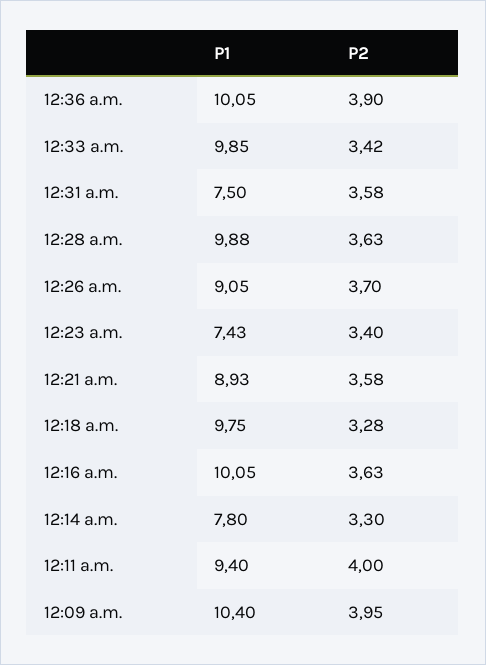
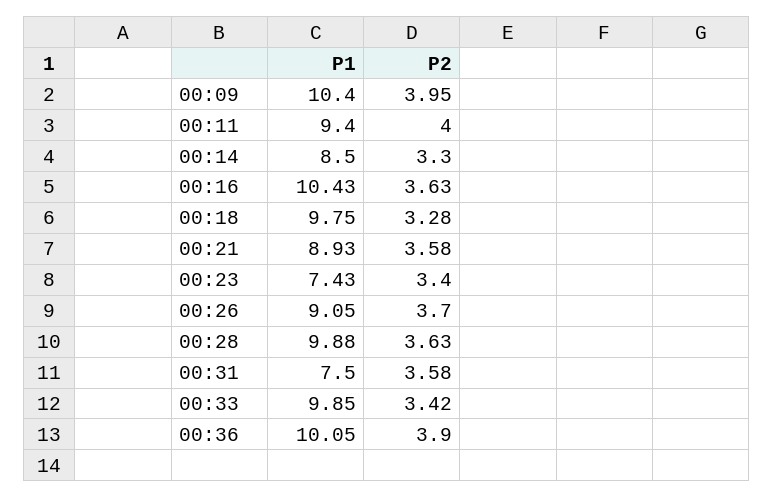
  {
    "P1": {
      "12:36 a.m.": 10.05,
      "12:33 a.m.": 9.85,
      "12:31 a.m.": 7.5,
      "12:28 a.m.": 9.88,
      "12:26 a.m.": 9.05,
      "12:23 a.m.": 7.43,
      "12:21 a.m.": 8.93,
      "12:18 a.m.": 9.75,
-     "12:16 a.m.": 10.05,
+     "12:16 a.m.": 10.43,
-     "12:14 a.m.": 7.8,
+     "12:14 a.m.": 8.5,
      "12:11 a.m.": 9.4,
      "12:09 a.m.": 10.4
    },
    "P2": {
      "12:36 a.m.": 3.9,
      "12:33 a.m.": 3.42,
      "12:31 a.m.": 3.58,
      "12:28 a.m.": 3.63,
      "12:26 a.m.": 3.7,
      "12:23 a.m.": 3.4,
      "12:21 a.m.": 3.58,
      "12:18 a.m.": 3.28,
      "12:16 a.m.": 3.63,
      "12:14 a.m.": 3.3,
      "12:11 a.m.": 4,
      "12:09 a.m.": 3.95
    }
  }

